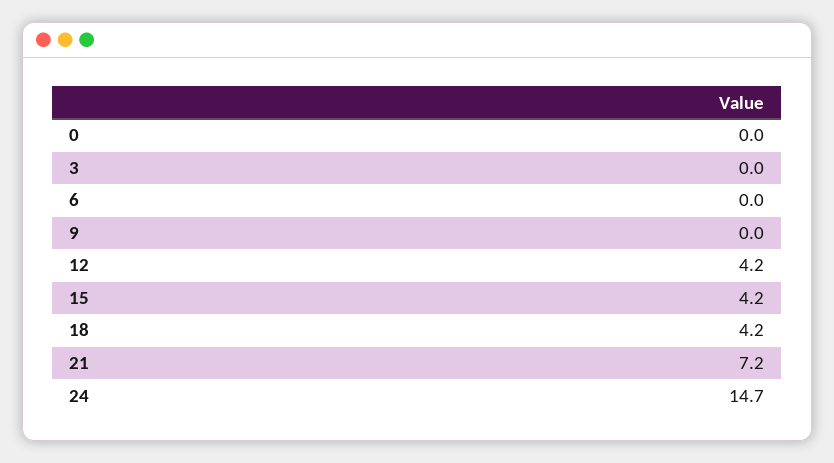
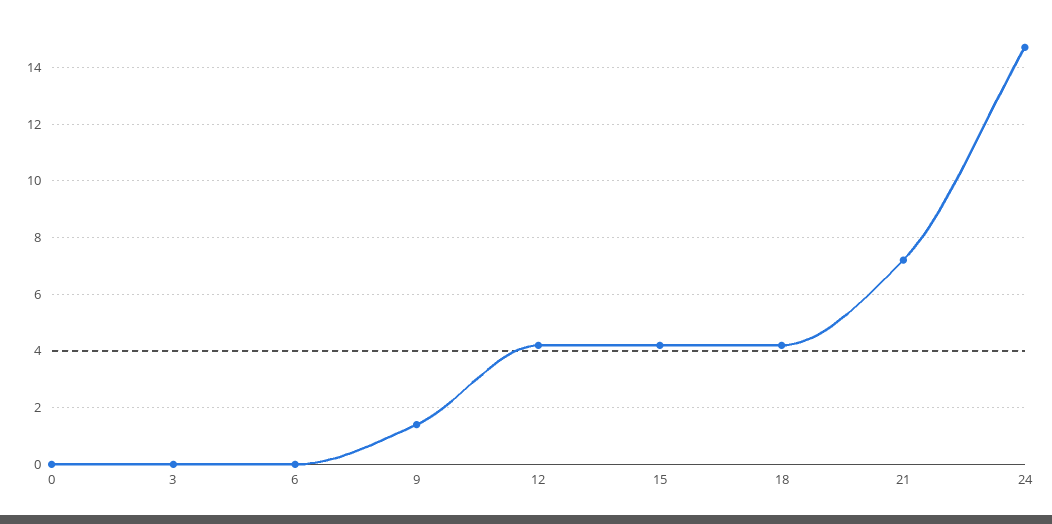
  {
    "0": 0,
    "3": 0,
    "6": 0,
-   "9": 0,
+   "9": 1.5,
    "12": 4.2,
    "15": 4.2,
    "18": 4.2,
    "21": 7.2,
    "24": 14.7
  }

